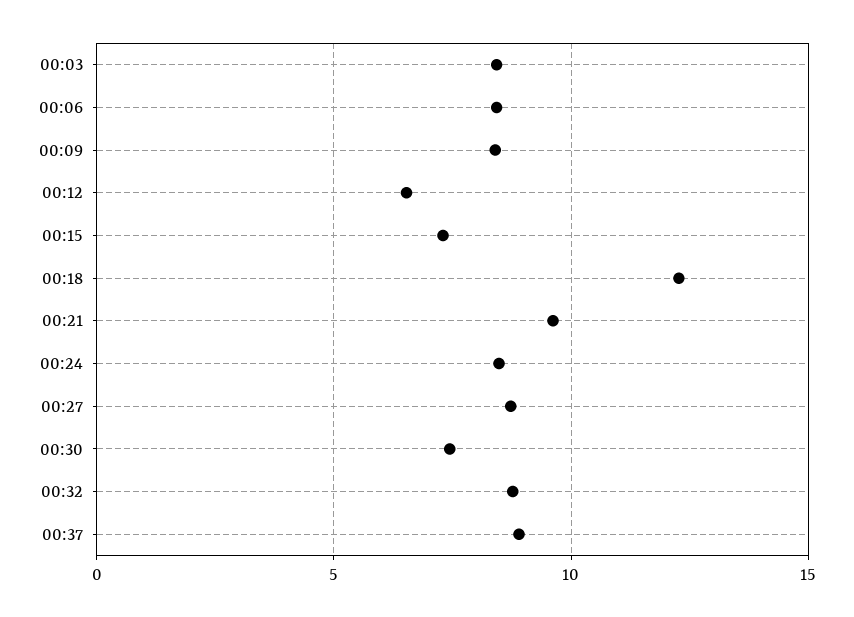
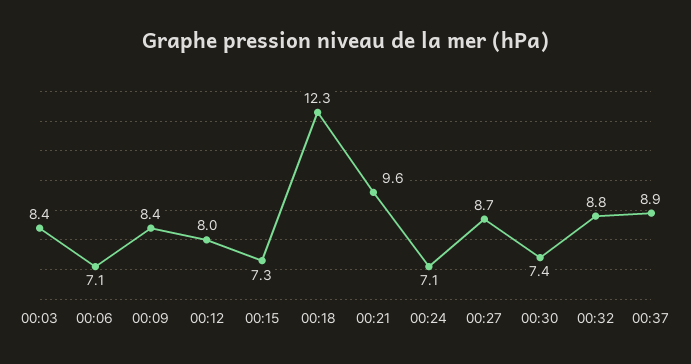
  {
    "00:03": 8.4,
-   "00:06": 8.5,
+   "00:06": 7.1,
    "00:09": 8.4,
-   "00:12": 6.5,
+   "00:12": 8,
    "00:15": 7.3,
    "00:18": 12.3,
    "00:21": 9.6,
-   "00:24": 8.5,
+   "00:24": 7.1,
    "00:27": 8.7,
    "00:30": 7.4,
    "00:32": 8.8,
    "00:37": 8.9
  }

